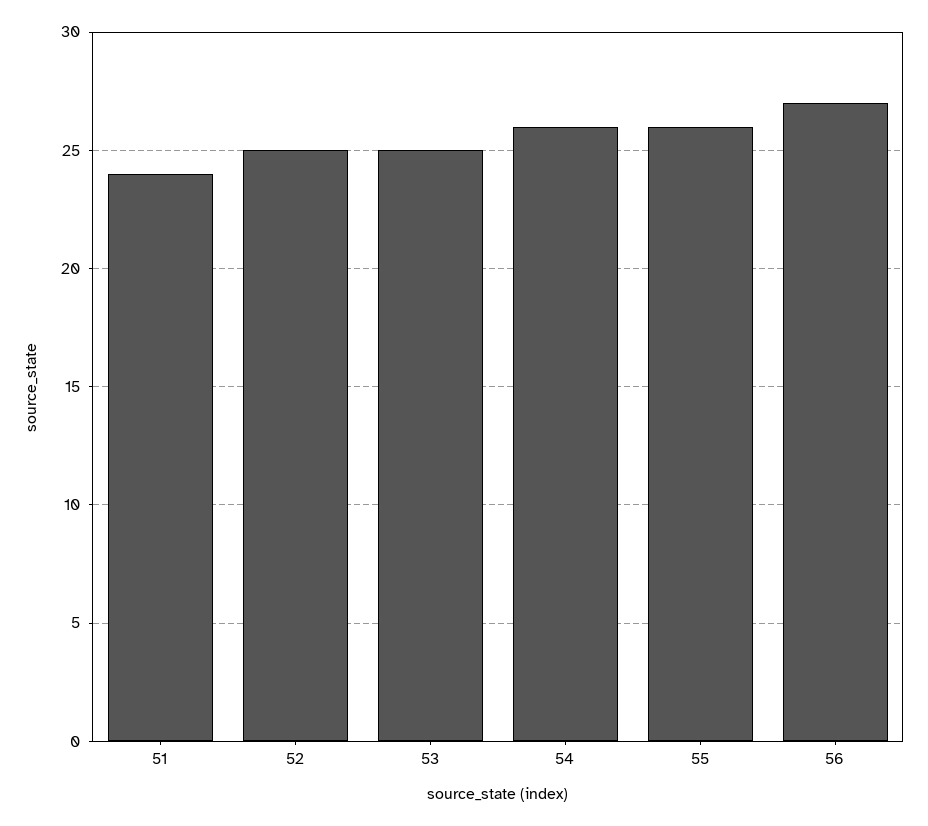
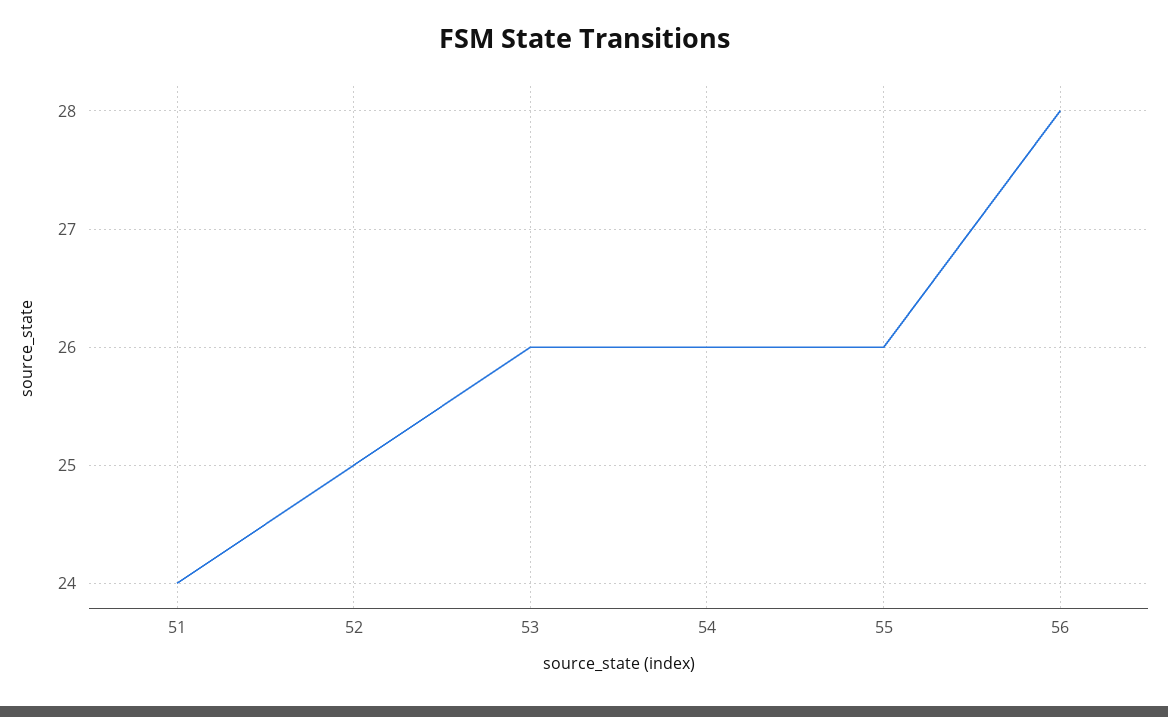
  {
    "51": 24,
    "52": 25,
-   "53": 25,
+   "53": 26,
    "54": 26,
    "55": 26,
-   "56": 27
+   "56": 28
  }

